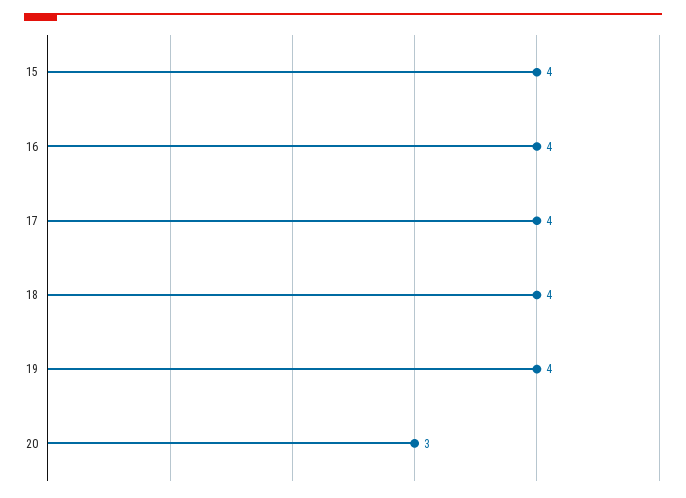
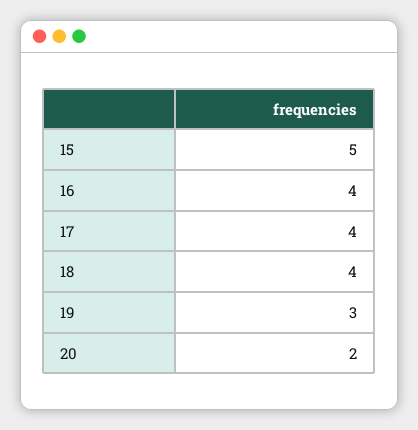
  {
-   "15": 4,
+   "15": 5,
    "16": 4,
    "17": 4,
    "18": 4,
-   "19": 4,
+   "19": 3,
-   "20": 3
+   "20": 2
  }

